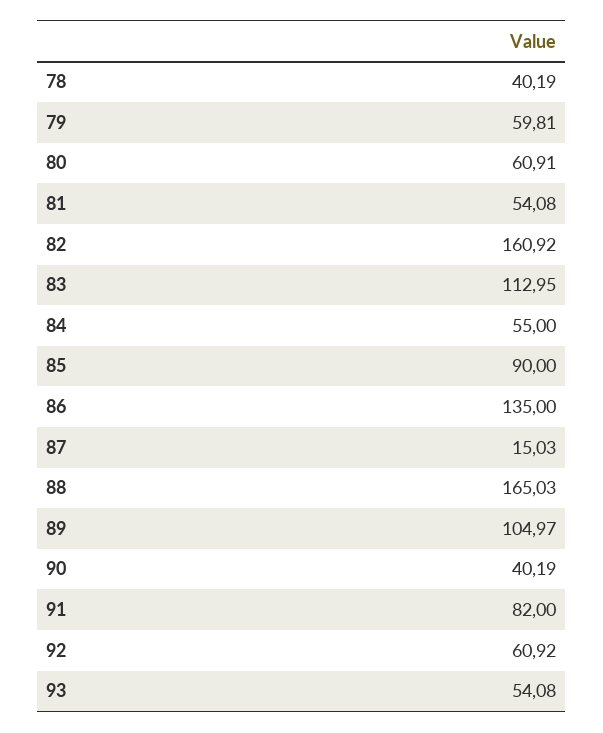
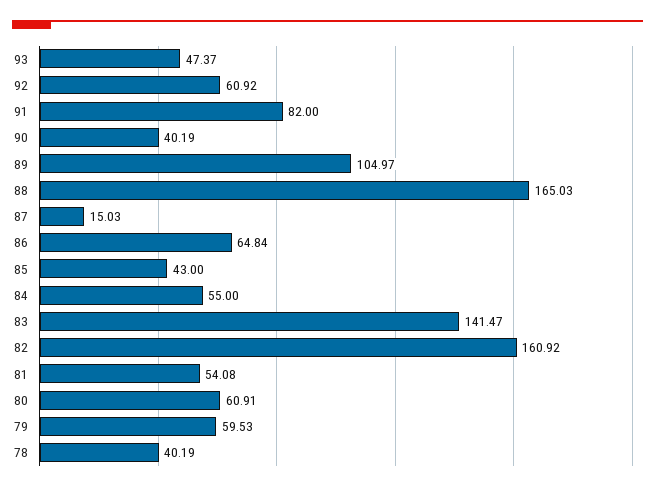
  {
    "78": 40.19,
-   "79": 59.81,
+   "79": 59.53,
    "80": 60.91,
    "81": 54.08,
    "82": 160.92,
-   "83": 112.95,
+   "83": 141.47,
    "84": 55,
-   "85": 90,
+   "85": 43,
-   "86": 135,
+   "86": 64.84,
    "87": 15.03,
    "88": 165.03,
    "89": 104.97,
    "90": 40.19,
    "91": 82,
    "92": 60.92,
-   "93": 54.08
+   "93": 47.37
  }

